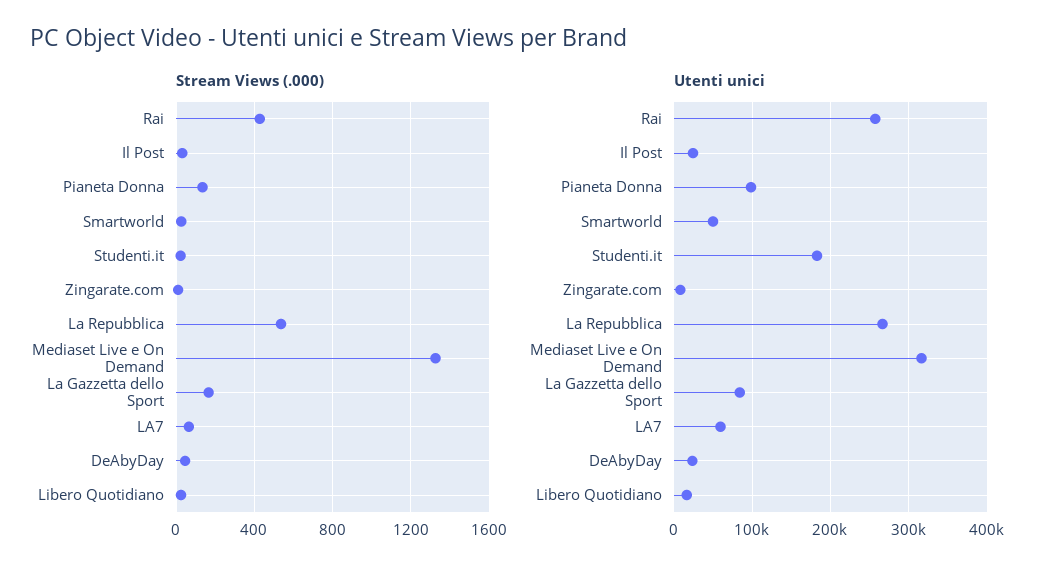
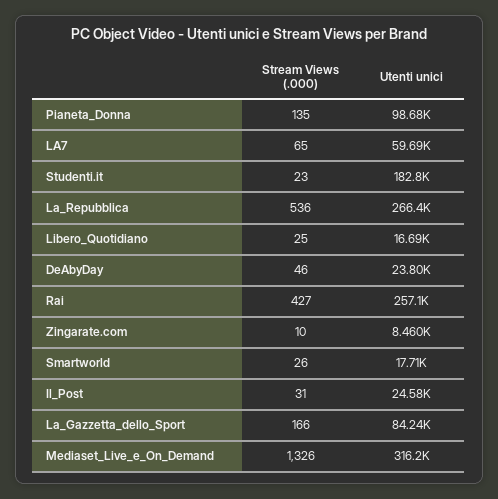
  {
    "Stream Views (.000)": {
      "Rai": 427,
      "Il Post": 31,
      "Pianeta Donna": 135,
      "Smartworld": 26,
      "Studenti.it": 23,
      "Zingarate.com": 10,
      "La Repubblica": 536,
      "Mediaset Live e On Demand": 1326,
      "La Gazzetta dello Sport": 166,
      "LA7": 65,
      "DeAbyDay": 46,
      "Libero Quotidiano": 25
    },
    "Utenti unici": {
      "Rai": 257100,
      "Il Post": 24580,
      "Pianeta Donna": 98680,
-     "Smartworld": 50000,
+     "Smartworld": 17710,
      "Studenti.it": 182800,
      "Zingarate.com": 8460,
      "La Repubblica": 266400,
      "Mediaset Live e On Demand": 316200,
      "La Gazzetta dello Sport": 84240,
      "LA7": 59690,
      "DeAbyDay": 23800,
      "Libero Quotidiano": 16690
    }
  }

